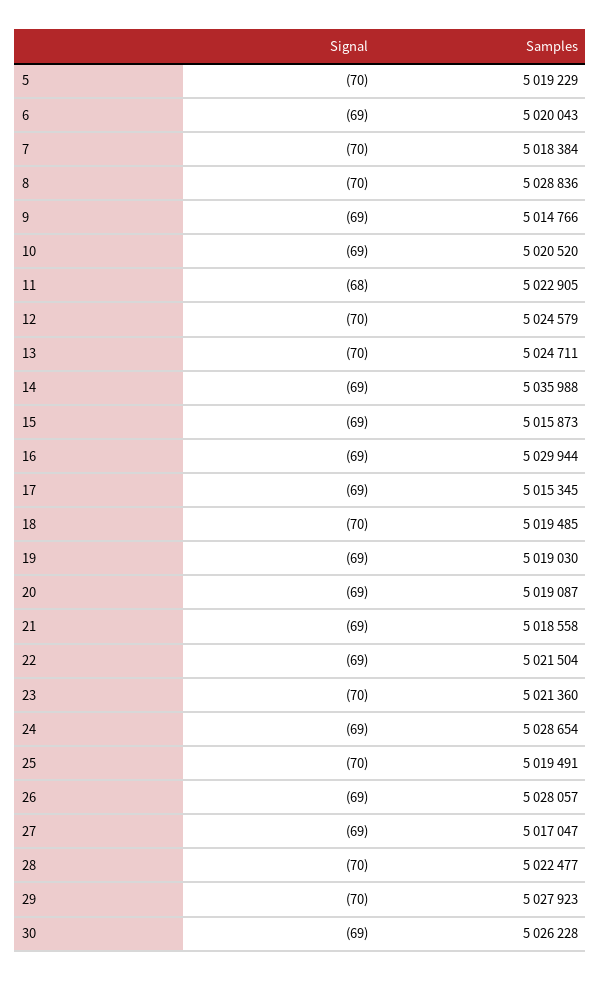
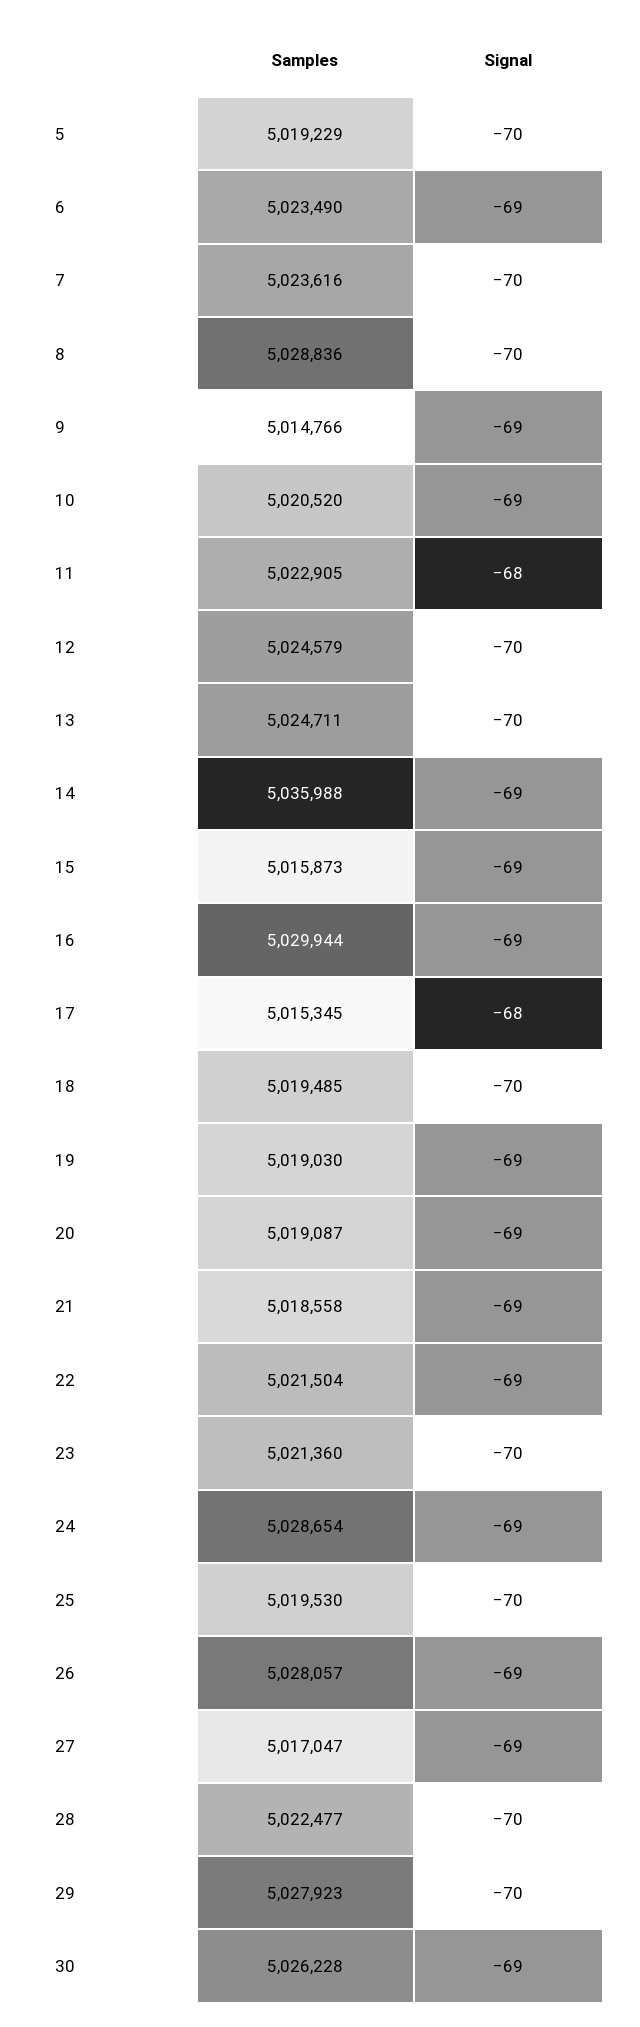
  {
    "Signal": {
      "5": -70,
      "6": -69,
      "7": -70,
      "8": -70,
      "9": -69,
      "10": -69,
      "11": -68,
      "12": -70,
      "13": -70,
      "14": -69,
      "15": -69,
      "16": -69,
-     "17": -69,
+     "17": -68,
      "18": -70,
      "19": -69,
      "20": -69,
      "21": -69,
      "22": -69,
      "23": -70,
      "24": -69,
      "25": -70,
      "26": -69,
      "27": -69,
      "28": -70,
      "29": -70,
      "30": -69
    },
    "Samples": {
      "5": 5019229,
-     "6": 5020043,
+     "6": 5023490,
-     "7": 5018384,
+     "7": 5023616,
      "8": 5028836,
      "9": 5014766,
      "10": 5020520,
      "11": 5022905,
      "12": 5024579,
      "13": 5024711,
      "14": 5035988,
      "15": 5015873,
      "16": 5029944,
      "17": 5015345,
      "18": 5019485,
      "19": 5019030,
      "20": 5019087,
      "21": 5018558,
      "22": 5021504,
      "23": 5021360,
      "24": 5028654,
-     "25": 5019491,
+     "25": 5019530,
      "26": 5028057,
      "27": 5017047,
      "28": 5022477,
      "29": 5027923,
      "30": 5026228
    }
  }

